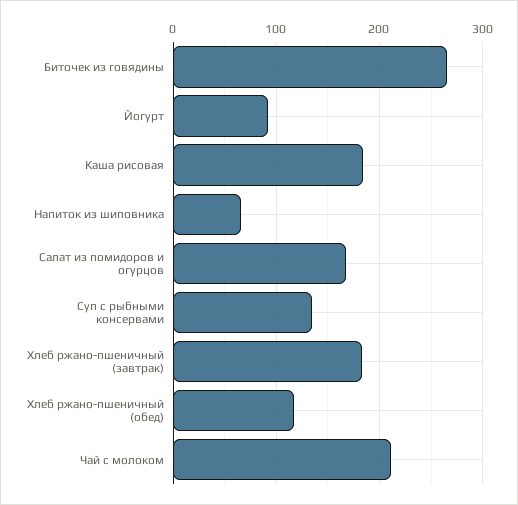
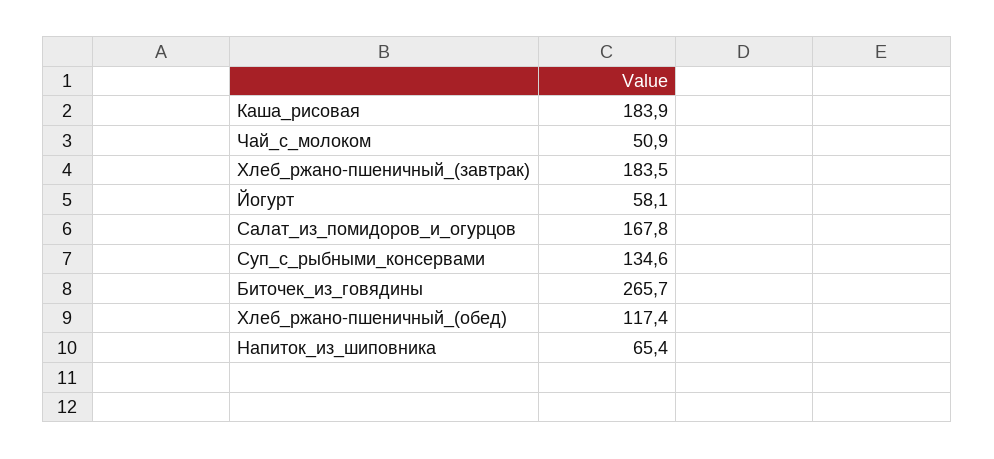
  {
    "Биточек из говядины": 265.7,
-   "Йогурт": 90,
+   "Йогурт": 58.1,
    "Каша рисовая": 183.9,
    "Напиток из шиповника": 65.4,
    "Салат из помидоров и огурцов": 167.8,
    "Суп с рыбными консервами": 134.6,
    "Хлеб ржано-пшеничный (завтрак)": 183.5,
    "Хлеб ржано-пшеничный (обед)": 117.4,
-   "Чай с молоком": 210
+   "Чай с молоком": 50.9
  }

